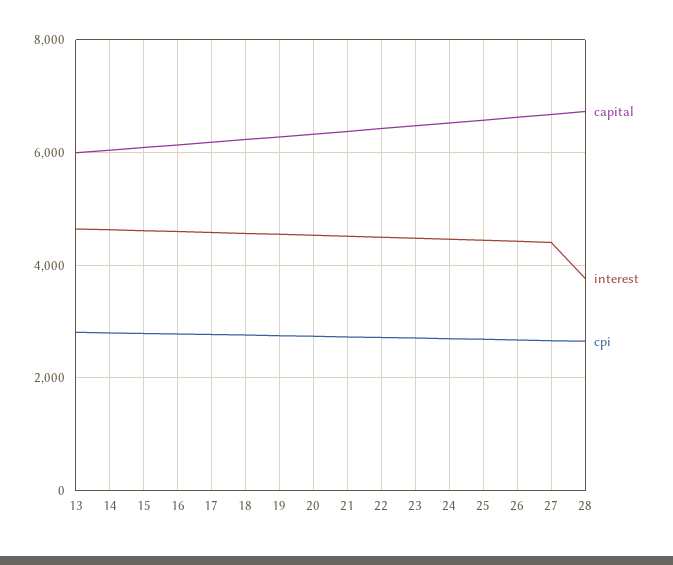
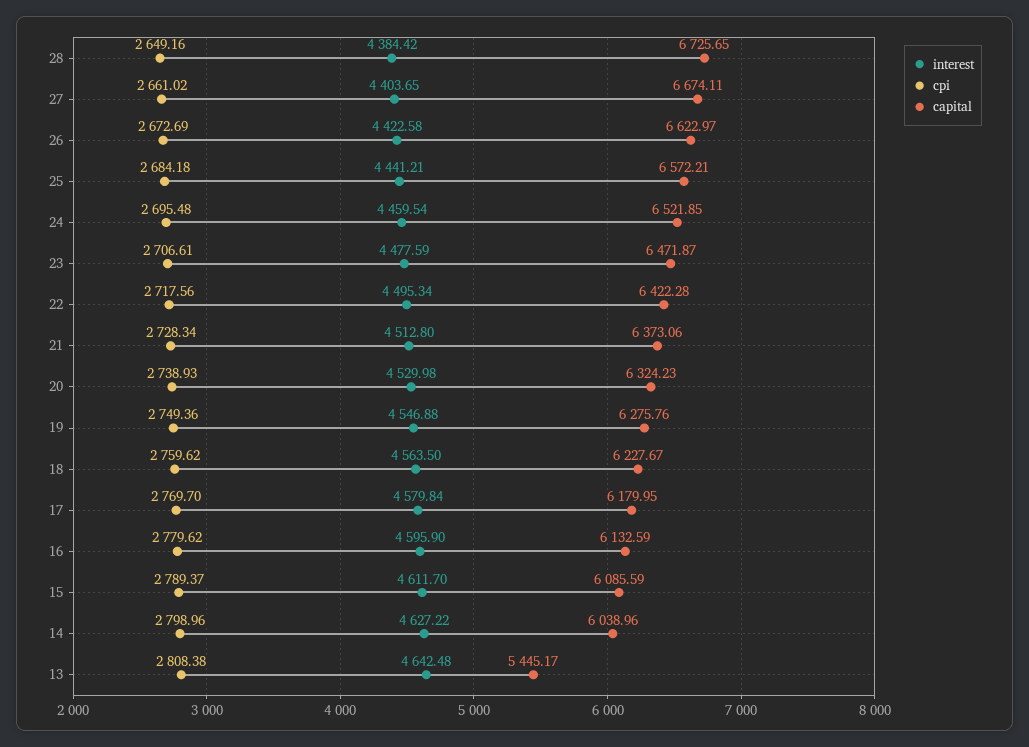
  {
    "capital": {
-     "13": 6000,
+     "13": 5445.17,
      "14": 6038.96,
      "15": 6085.59,
      "16": 6132.59,
      "17": 6179.95,
      "18": 6227.67,
      "19": 6275.76,
      "20": 6324.23,
      "21": 6373.06,
      "22": 6422.28,
      "23": 6471.87,
      "24": 6521.85,
      "25": 6572.21,
      "26": 6622.97,
      "27": 6674.11,
      "28": 6725.65
    },
    "interest": {
      "13": 4642.48,
      "14": 4627.22,
      "15": 4611.7,
      "16": 4595.9,
      "17": 4579.84,
      "18": 4563.5,
      "19": 4546.88,
      "20": 4529.98,
      "21": 4512.8,
      "22": 4495.34,
      "23": 4477.59,
      "24": 4459.54,
      "25": 4441.21,
      "26": 4422.58,
      "27": 4403.65,
-     "28": 3800
+     "28": 4384.42
    },
    "cpi": {
      "13": 2808.38,
      "14": 2798.96,
      "15": 2789.37,
      "16": 2779.62,
      "17": 2769.7,
      "18": 2759.62,
      "19": 2749.36,
      "20": 2738.93,
      "21": 2728.34,
      "22": 2717.56,
      "23": 2706.61,
      "24": 2695.48,
      "25": 2684.18,
      "26": 2672.69,
      "27": 2661.02,
      "28": 2649.16
    }
  }

